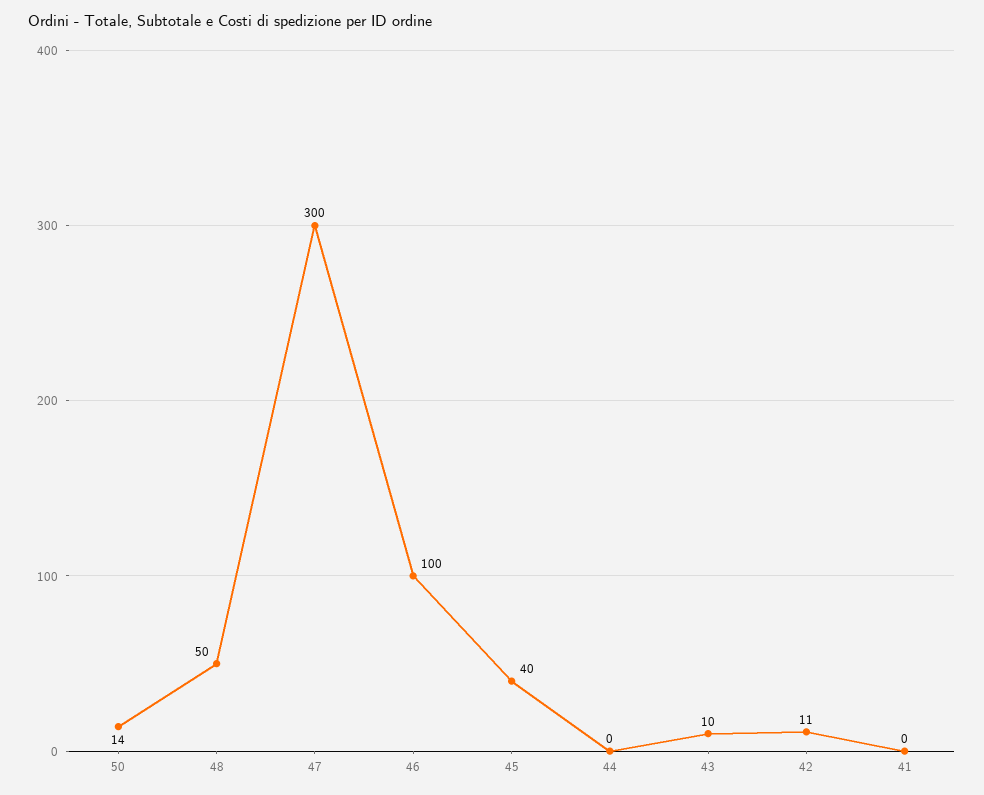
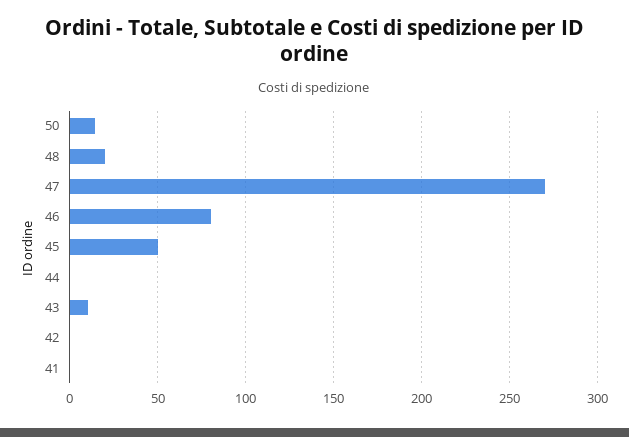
  {
    "50": 14,
-   "48": 50,
+   "48": 20,
-   "47": 300,
+   "47": 270,
-   "46": 100,
+   "46": 80,
-   "45": 40,
+   "45": 50,
    "44": 0,
    "43": 10,
-   "42": 11,
+   "42": 0,
    "41": 0
  }

